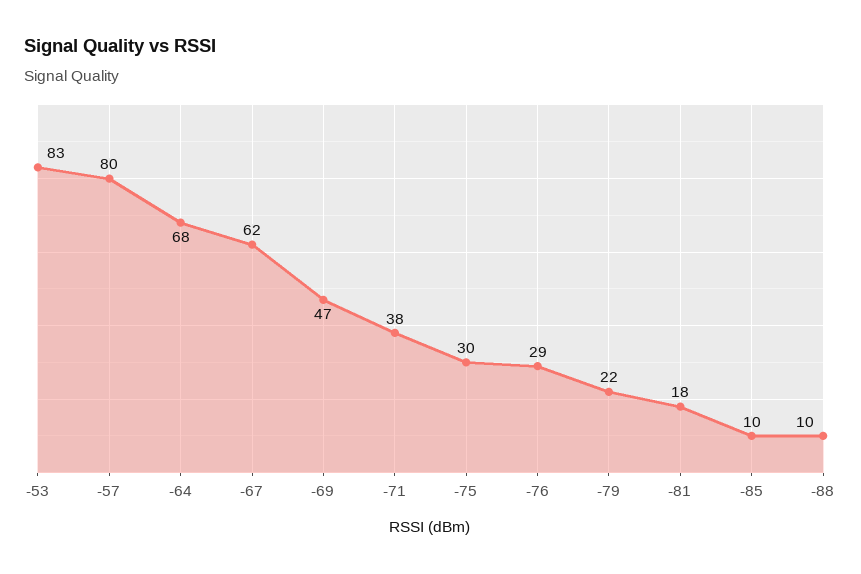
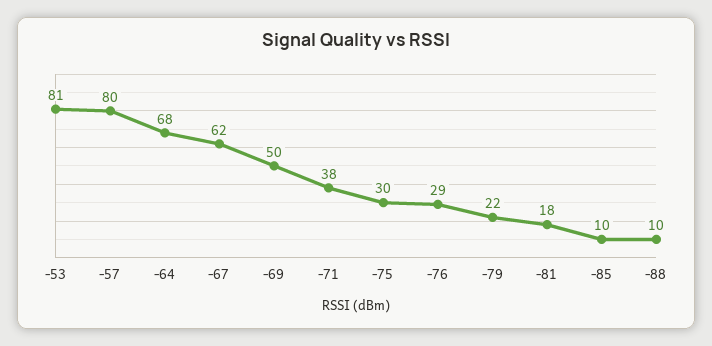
  {
-   "-53": 83,
+   "-53": 81,
    "-57": 80,
    "-64": 68,
    "-67": 62,
-   "-69": 47,
+   "-69": 50,
    "-71": 38,
    "-75": 30,
    "-76": 29,
    "-79": 22,
    "-81": 18,
    "-85": 10,
    "-88": 10
  }

